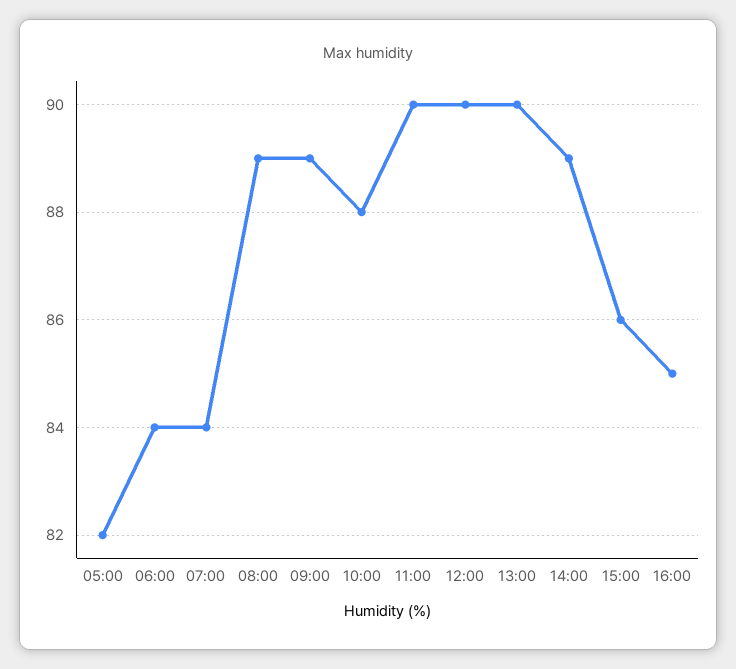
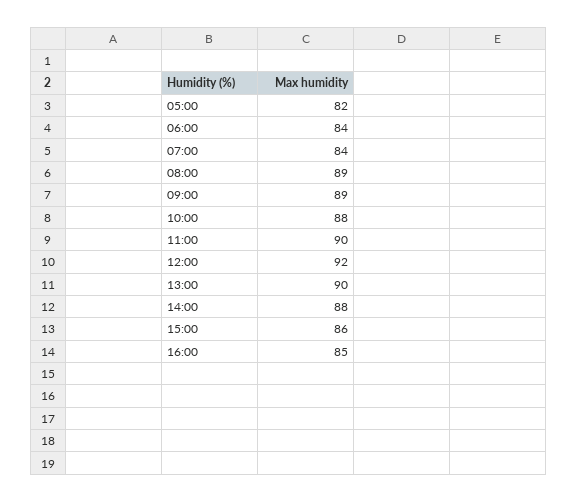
  {
    "05:00": 82,
    "06:00": 84,
    "07:00": 84,
    "08:00": 89,
    "09:00": 89,
    "10:00": 88,
    "11:00": 90,
-   "12:00": 90,
+   "12:00": 92,
    "13:00": 90,
-   "14:00": 89,
+   "14:00": 88,
    "15:00": 86,
    "16:00": 85
  }

